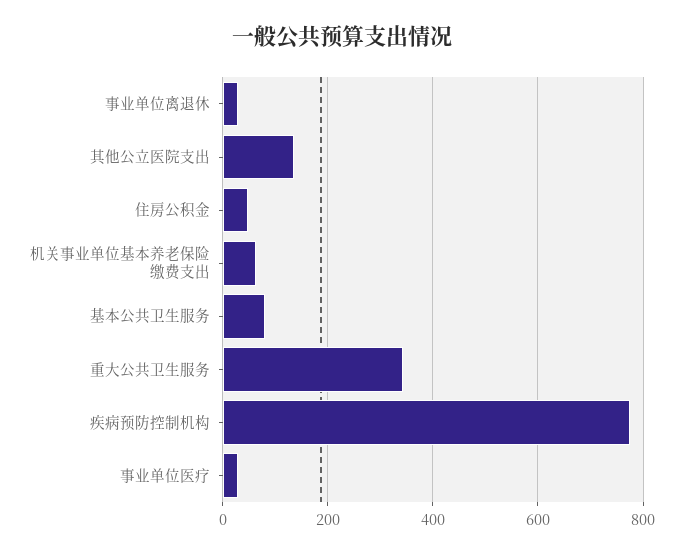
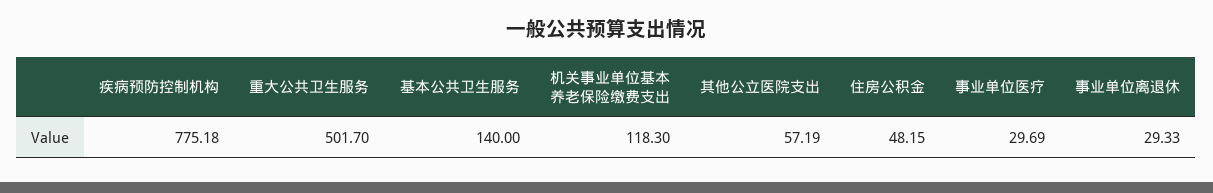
  {
    "事业单位离退休": 29.33,
-   "其他公立医院支出": 140,
+   "其他公立医院支出": 57.19,
    "住房公积金": 48.15,
-   "机关事业单位基本养老保险缴费支出": 60,
+   "机关事业单位基本养老保险缴费支出": 118.3,
-   "基本公共卫生服务": 80,
+   "基本公共卫生服务": 140,
-   "重大公共卫生服务": 340,
+   "重大公共卫生服务": 501.7,
    "疾病预防控制机构": 775.18,
    "事业单位医疗": 29.69
  }

